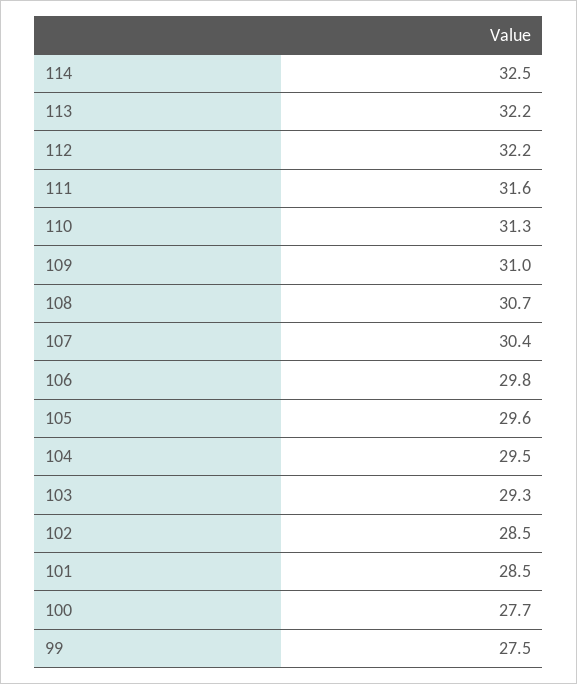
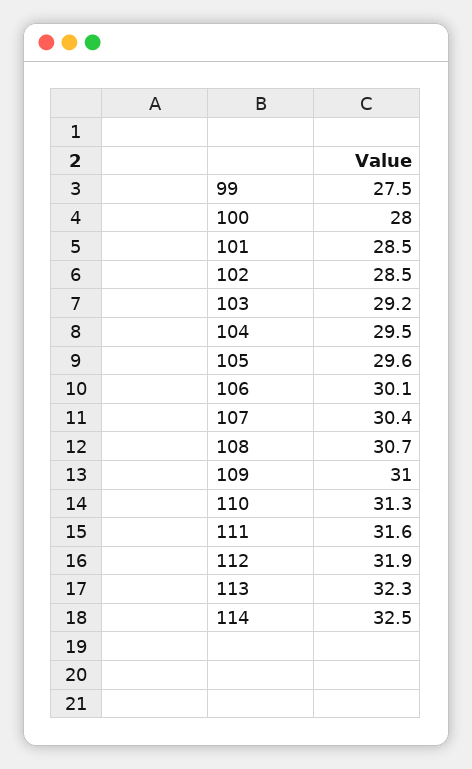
  {
    "114": 32.5,
-   "113": 32.2,
+   "113": 32.3,
-   "112": 32.2,
+   "112": 31.9,
    "111": 31.6,
    "110": 31.3,
    "109": 31,
    "108": 30.7,
    "107": 30.4,
-   "106": 29.8,
+   "106": 30.1,
    "105": 29.6,
    "104": 29.5,
-   "103": 29.3,
+   "103": 29.2,
    "102": 28.5,
    "101": 28.5,
-   "100": 27.7,
+   "100": 28,
    "99": 27.5
  }

